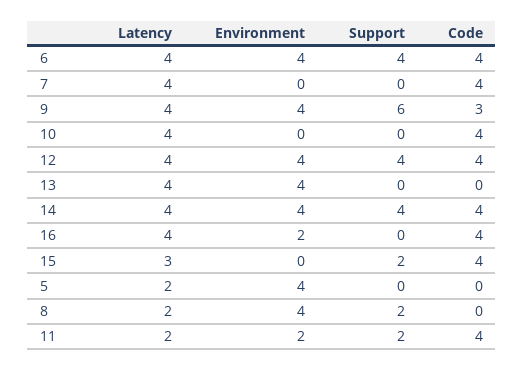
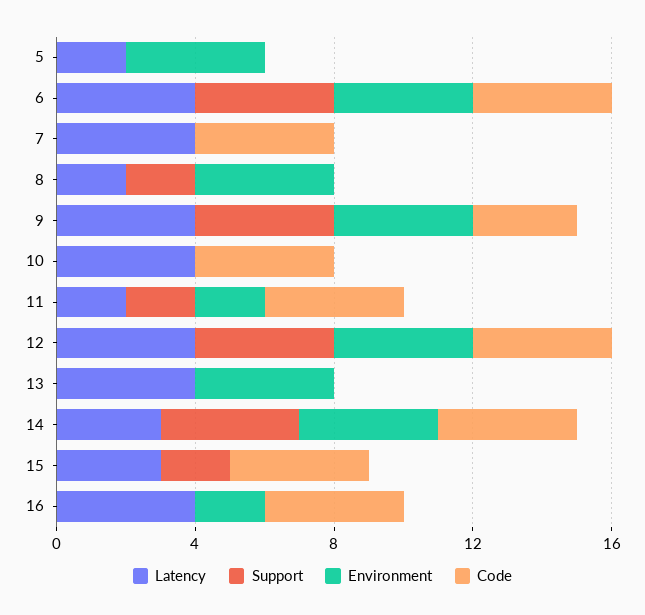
  {
    "Latency": {
      "6": 4,
      "7": 4,
      "9": 4,
      "10": 4,
      "12": 4,
      "13": 4,
-     "14": 4,
+     "14": 3,
      "16": 4,
      "15": 3,
      "5": 2,
      "8": 2,
      "11": 2
    },
    "Environment": {
      "6": 4,
      "7": 0,
      "9": 4,
      "10": 0,
      "12": 4,
      "13": 4,
      "14": 4,
      "16": 2,
      "15": 0,
      "5": 4,
      "8": 4,
      "11": 2
    },
    "Support": {
      "6": 4,
      "7": 0,
-     "9": 6,
+     "9": 4,
      "10": 0,
      "12": 4,
      "13": 0,
      "14": 4,
      "16": 0,
      "15": 2,
      "5": 0,
      "8": 2,
      "11": 2
    },
    "Code": {
      "6": 4,
      "7": 4,
      "9": 3,
      "10": 4,
      "12": 4,
      "13": 0,
      "14": 4,
      "16": 4,
      "15": 4,
      "5": 0,
      "8": 0,
      "11": 4
    }
  }

